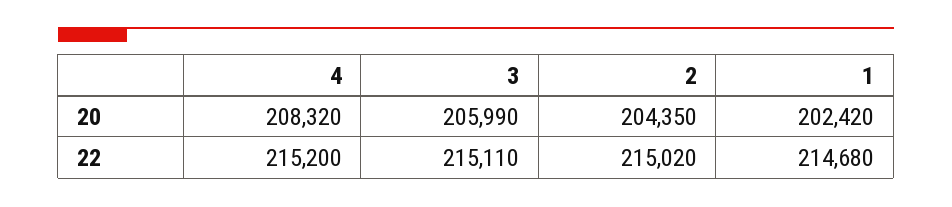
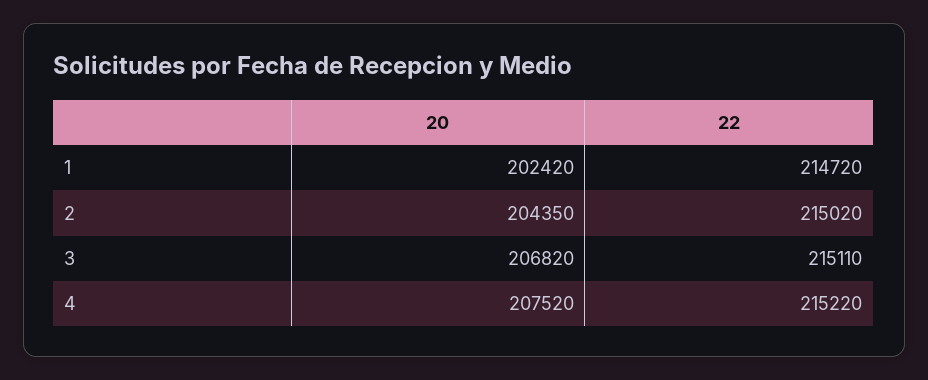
  {
    "4": {
-     "20": 208320,
+     "20": 207520,
-     "22": 215200
+     "22": 215220
    },
    "3": {
-     "20": 205990,
+     "20": 206820,
      "22": 215110
    },
    "2": {
      "20": 204350,
      "22": 215020
    },
    "1": {
      "20": 202420,
-     "22": 214680
+     "22": 214720
    }
  }

